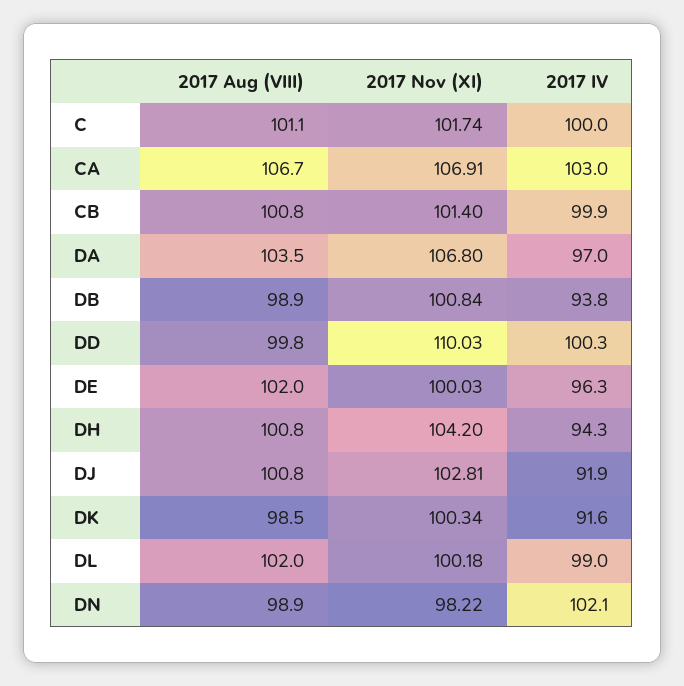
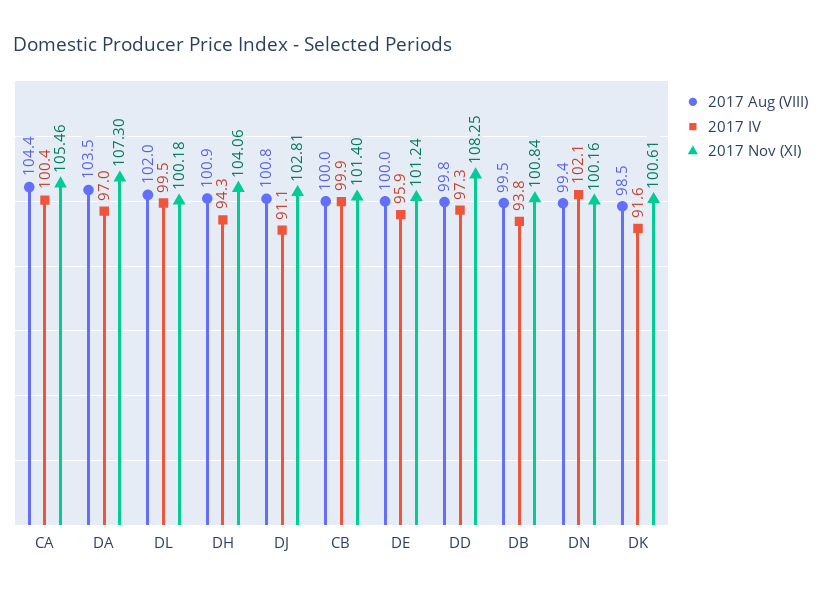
  {
    "2017 Aug (VIII)": {
-     "C": 101.1,
-     "CA": 106.7,
+     "CA": 104.4,
-     "CB": 100.8,
+     "CB": 100,
      "DA": 103.5,
-     "DB": 98.9,
+     "DB": 99.5,
      "DD": 99.8,
-     "DE": 102,
+     "DE": 100,
-     "DH": 100.8,
+     "DH": 100.9,
      "DJ": 100.8,
      "DK": 98.5,
      "DL": 102,
-     "DN": 98.9
+     "DN": 99.4
    },
    "2017 Nov (XI)": {
-     "C": 101.74,
-     "CA": 106.91,
+     "CA": 105.46,
      "CB": 101.4,
-     "DA": 106.8,
+     "DA": 107.3,
      "DB": 100.84,
-     "DD": 110.03,
+     "DD": 108.25,
-     "DE": 100.03,
+     "DE": 101.24,
-     "DH": 104.2,
+     "DH": 104.06,
      "DJ": 102.81,
-     "DK": 100.34,
+     "DK": 100.61,
      "DL": 100.18,
-     "DN": 98.22
+     "DN": 100.16
    },
    "2017 IV": {
-     "C": 100,
-     "CA": 103,
+     "CA": 100.4,
      "CB": 99.9,
      "DA": 97,
      "DB": 93.8,
-     "DD": 100.3,
+     "DD": 97.3,
-     "DE": 96.3,
+     "DE": 95.9,
      "DH": 94.3,
-     "DJ": 91.9,
+     "DJ": 91.1,
      "DK": 91.6,
-     "DL": 99,
+     "DL": 99.5,
      "DN": 102.1
    }
  }

